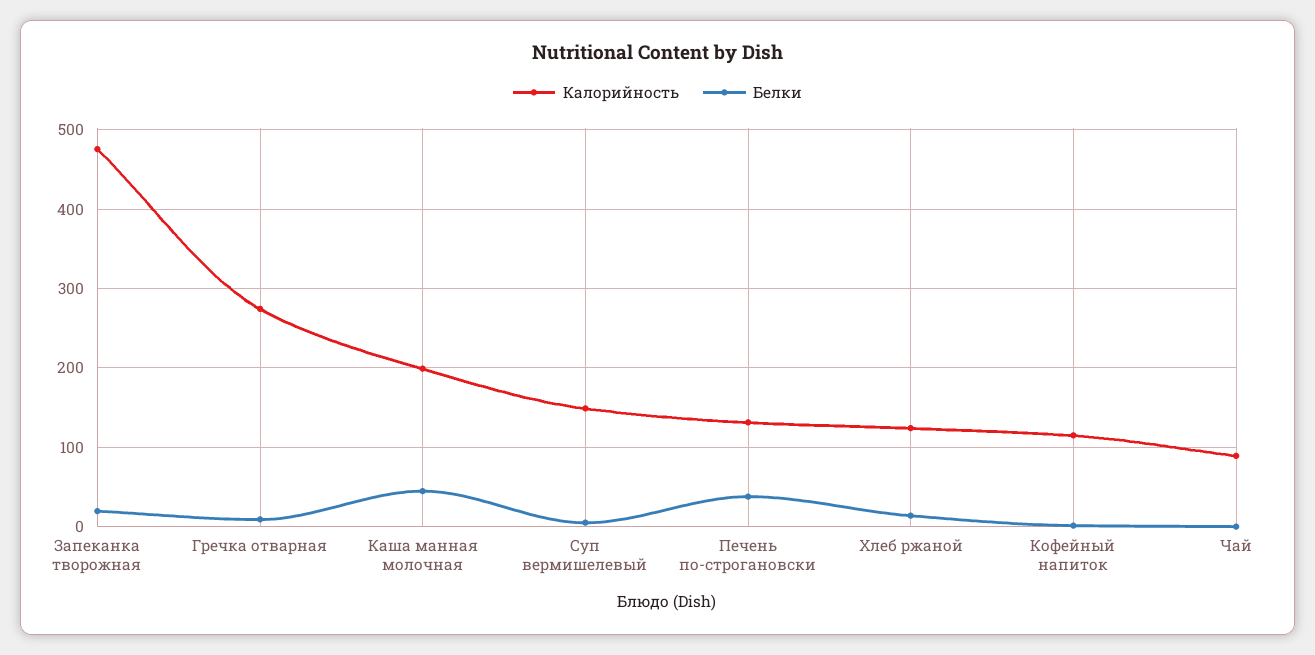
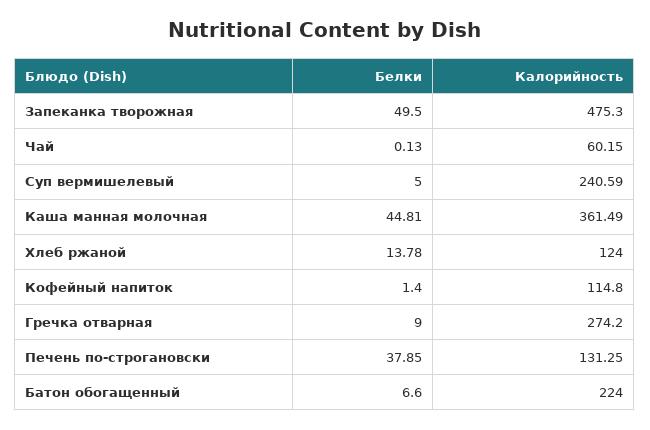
  {
    "Калорийность": {
      "Запеканка творожная": 475.3,
      "Гречка отварная": 274.2,
-     "Каша манная молочная": 200,
+     "Каша манная молочная": 361.49,
-     "Суп вермишелевый": 150,
+     "Суп вермишелевый": 240.59,
      "Печень по-строгановски": 131.25,
      "Хлеб ржаной": 124,
      "Кофейный напиток": 114.8,
-     "Чай": 90
+     "Чай": 60.15,
+     "Батон обогащенный": 224
    },
    "Белки": {
-     "Запеканка творожная": 20,
+     "Запеканка творожная": 49.5,
      "Гречка отварная": 9,
      "Каша манная молочная": 44.81,
      "Суп вермишелевый": 5,
      "Печень по-строгановски": 37.85,
      "Хлеб ржаной": 13.78,
      "Кофейный напиток": 1.4,
-     "Чай": 0.13
+     "Чай": 0.13,
+     "Батон обогащенный": 6.6
    }
  }

